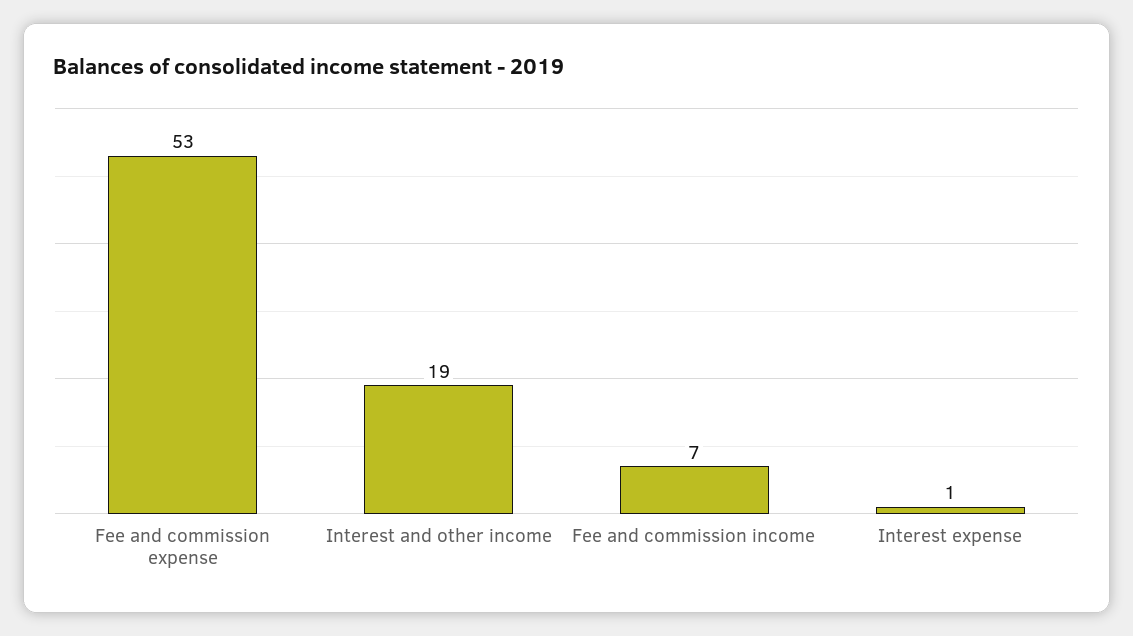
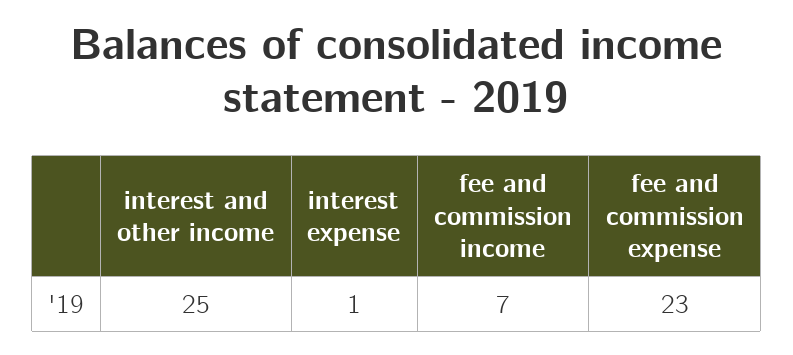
  {
-   "Fee and commission expense": 53,
+   "Fee and commission expense": 23,
-   "Interest and other income": 19,
+   "Interest and other income": 25,
    "Fee and commission income": 7,
    "Interest expense": 1
  }

